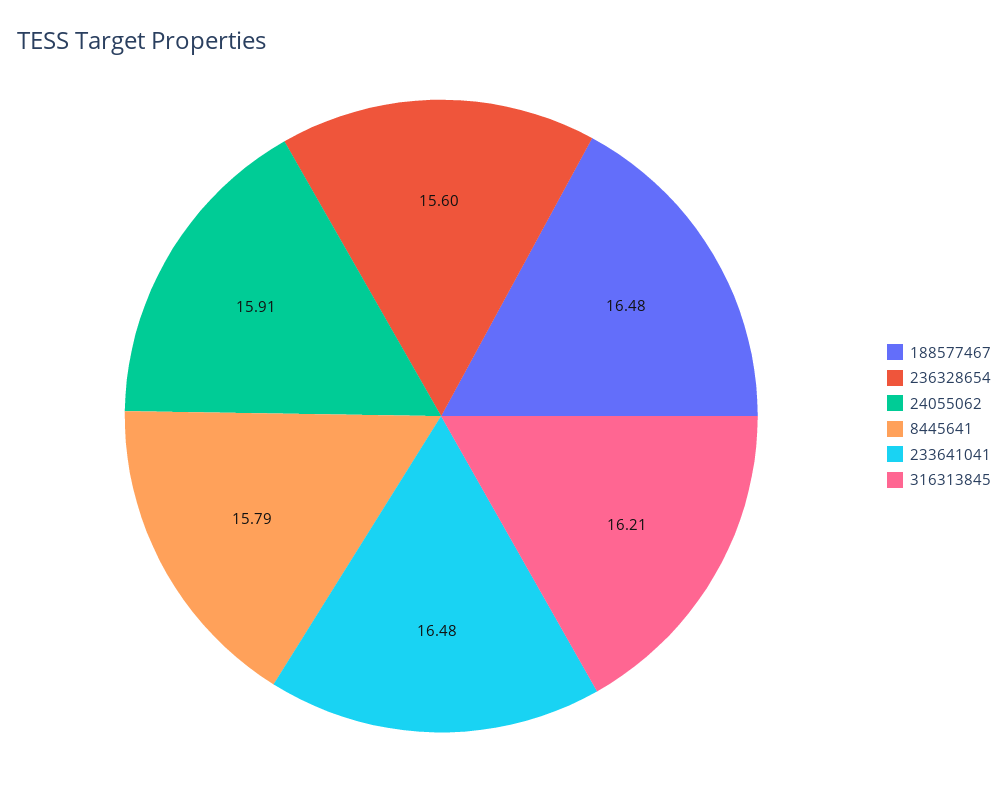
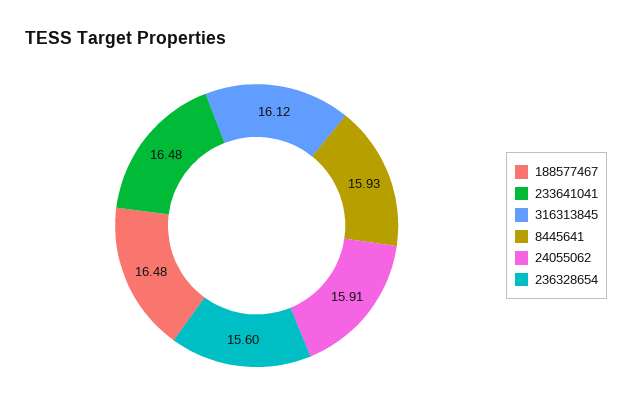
  {
    "188577467": 16.48,
    "236328654": 15.6,
    "24055062": 15.91,
-   "8445641": 15.79,
+   "8445641": 15.93,
    "233641041": 16.48,
-   "316313845": 16.21
+   "316313845": 16.12
  }

